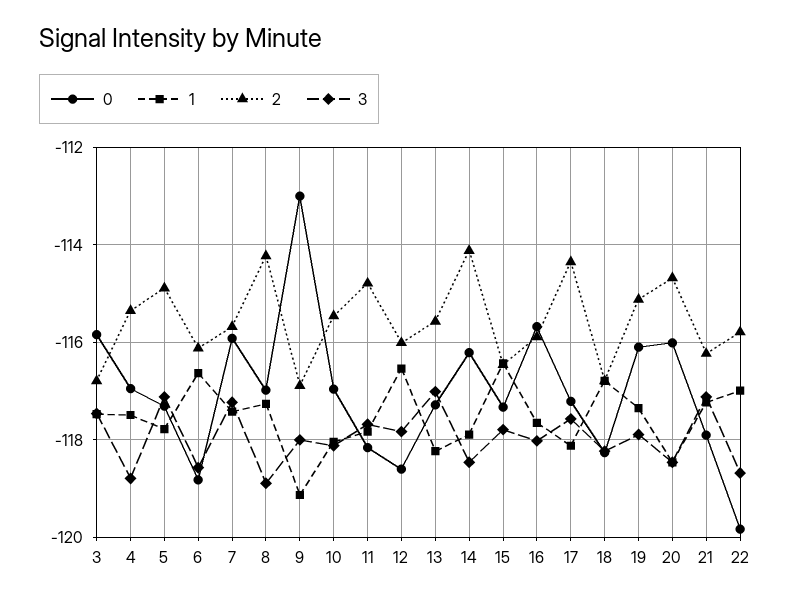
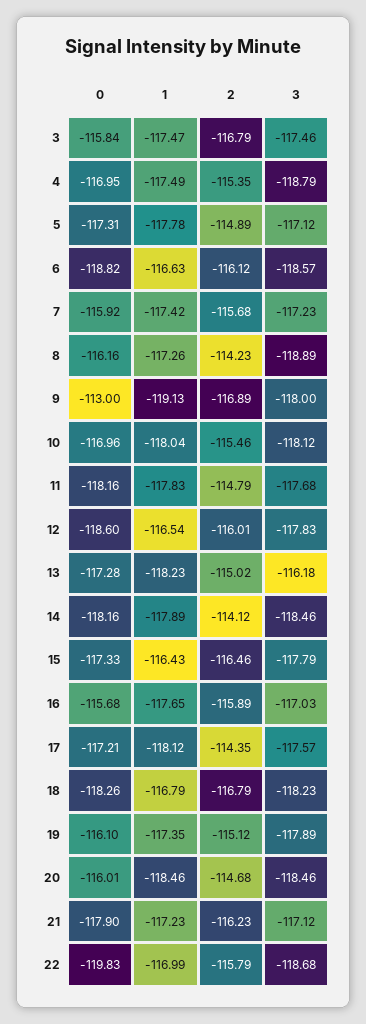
  {
    "0": {
      "3": -115.84,
      "4": -116.95,
      "5": -117.31,
      "6": -118.82,
      "7": -115.92,
-     "8": -117,
+     "8": -116.16,
      "9": -113,
      "10": -116.96,
      "11": -118.16,
      "12": -118.6,
      "13": -117.28,
-     "14": -116.2,
+     "14": -118.16,
      "15": -117.33,
      "16": -115.68,
      "17": -117.21,
      "18": -118.26,
      "19": -116.1,
      "20": -116.01,
      "21": -117.9,
      "22": -119.83
    },
    "1": {
      "3": -117.47,
      "4": -117.49,
      "5": -117.78,
      "6": -116.63,
      "7": -117.42,
      "8": -117.26,
      "9": -119.13,
      "10": -118.04,
      "11": -117.83,
      "12": -116.54,
      "13": -118.23,
      "14": -117.89,
      "15": -116.43,
      "16": -117.65,
      "17": -118.12,
      "18": -116.79,
      "19": -117.35,
      "20": -118.46,
      "21": -117.23,
      "22": -116.99
    },
    "2": {
      "3": -116.79,
      "4": -115.35,
      "5": -114.89,
      "6": -116.12,
      "7": -115.68,
      "8": -114.23,
      "9": -116.89,
      "10": -115.46,
      "11": -114.79,
      "12": -116.01,
-     "13": -115.6,
+     "13": -115.02,
      "14": -114.12,
      "15": -116.46,
      "16": -115.89,
      "17": -114.35,
      "18": -116.79,
      "19": -115.12,
      "20": -114.68,
      "21": -116.23,
      "22": -115.79
    },
    "3": {
      "3": -117.46,
      "4": -118.79,
      "5": -117.12,
      "6": -118.57,
      "7": -117.23,
      "8": -118.89,
      "9": -118,
      "10": -118.12,
      "11": -117.68,
      "12": -117.83,
-     "13": -117,
+     "13": -116.18,
      "14": -118.46,
      "15": -117.79,
-     "16": -118,
+     "16": -117.03,
      "17": -117.57,
      "18": -118.23,
      "19": -117.89,
      "20": -118.46,
      "21": -117.12,
      "22": -118.68
    }
  }

